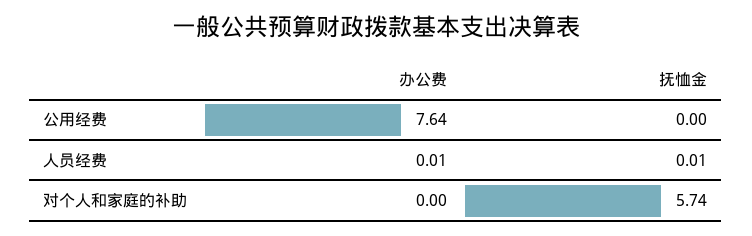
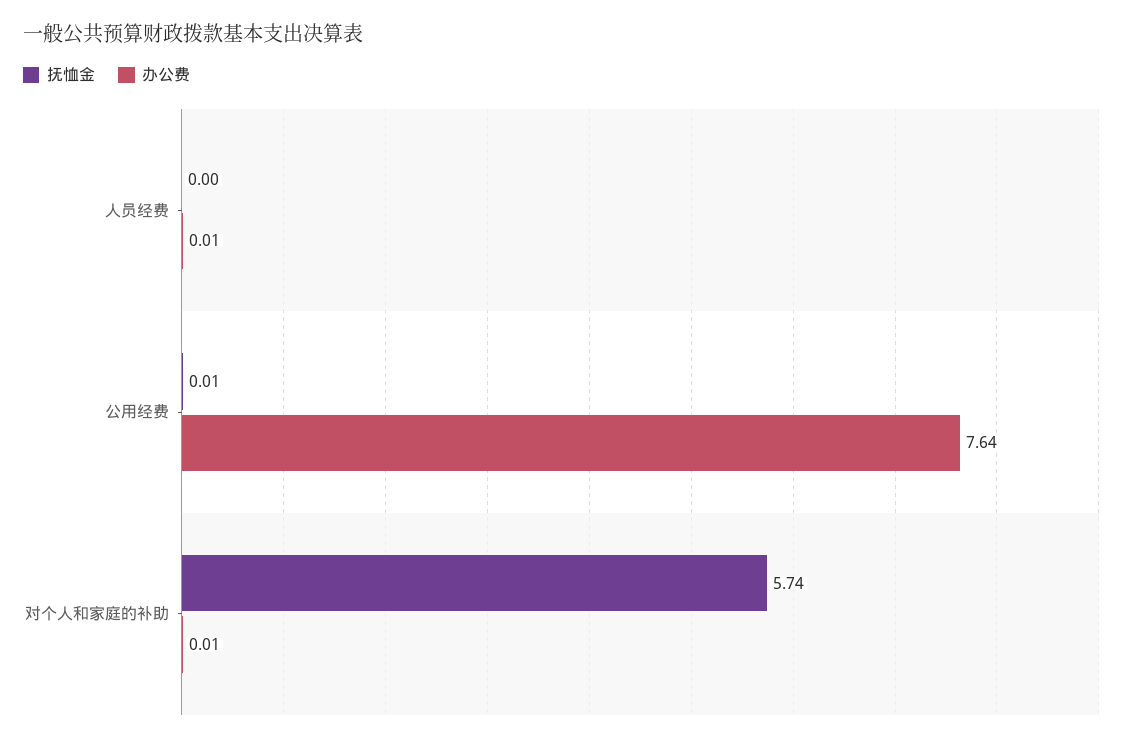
  {
    "办公费": {
      "公用经费": 7.64,
      "人员经费": 0.01,
-     "对个人和家庭的补助": 0
+     "对个人和家庭的补助": 0.01
    },
    "抚恤金": {
-     "公用经费": 0,
+     "公用经费": 0.01,
-     "人员经费": 0.01,
+     "人员经费": 0,
      "对个人和家庭的补助": 5.74
    }
  }

